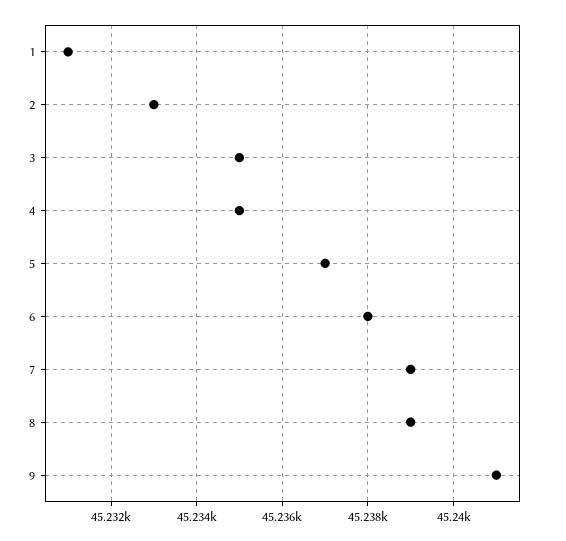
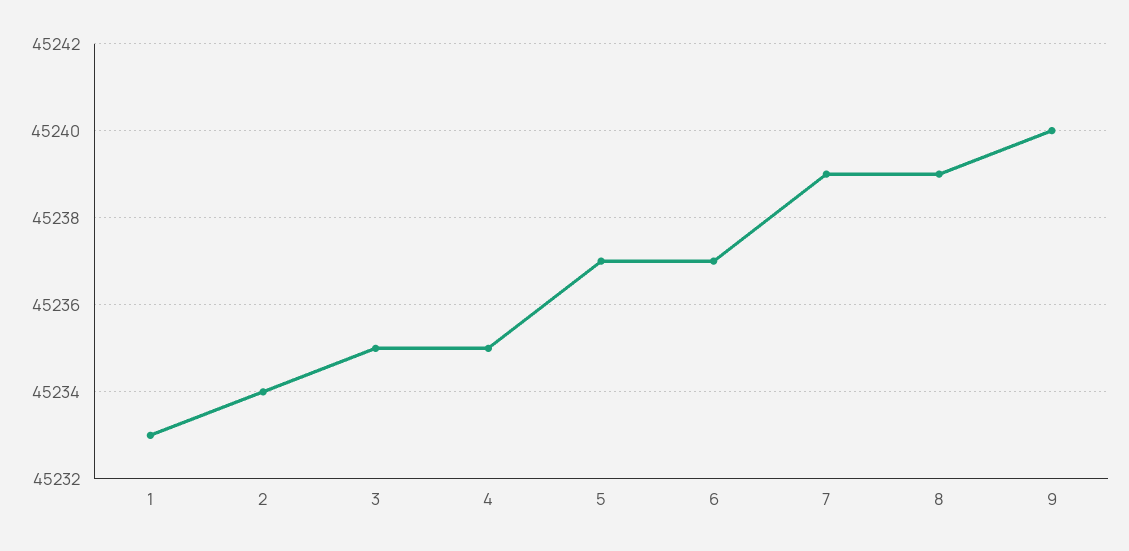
  {
-   "1": 45231,
+   "1": 45233,
-   "2": 45233,
+   "2": 45234,
    "3": 45235,
    "4": 45235,
    "5": 45237,
-   "6": 45238,
+   "6": 45237,
    "7": 45239,
    "8": 45239,
-   "9": 45241
+   "9": 45240
  }

